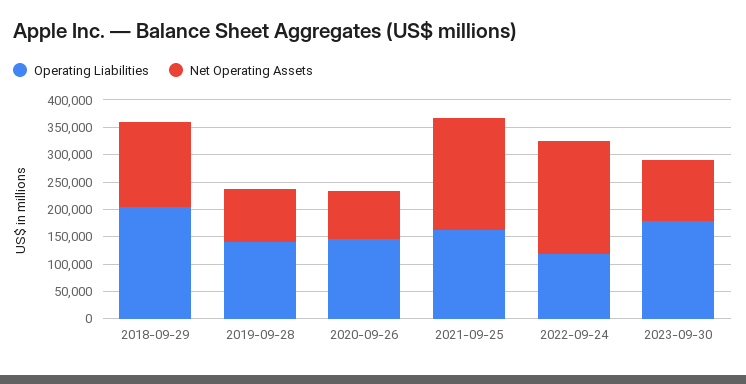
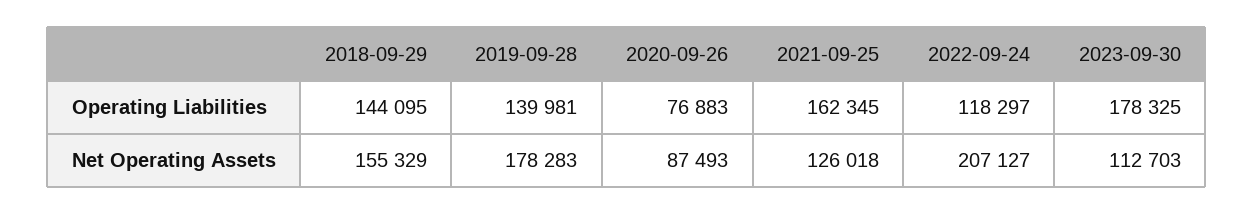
  {
    "Operating Liabilities": {
-     "2018-09-29": 200000,
+     "2018-09-29": 144095,
      "2019-09-28": 139981,
-     "2020-09-26": 150000,
+     "2020-09-26": 76883,
      "2021-09-25": 162345,
      "2022-09-24": 118297,
      "2023-09-30": 178325
    },
    "Net Operating Assets": {
      "2018-09-29": 155329,
-     "2019-09-28": 100000,
+     "2019-09-28": 178283,
      "2020-09-26": 87493,
-     "2021-09-25": 200000,
+     "2021-09-25": 126018,
      "2022-09-24": 207127,
      "2023-09-30": 112703
    }
  }

